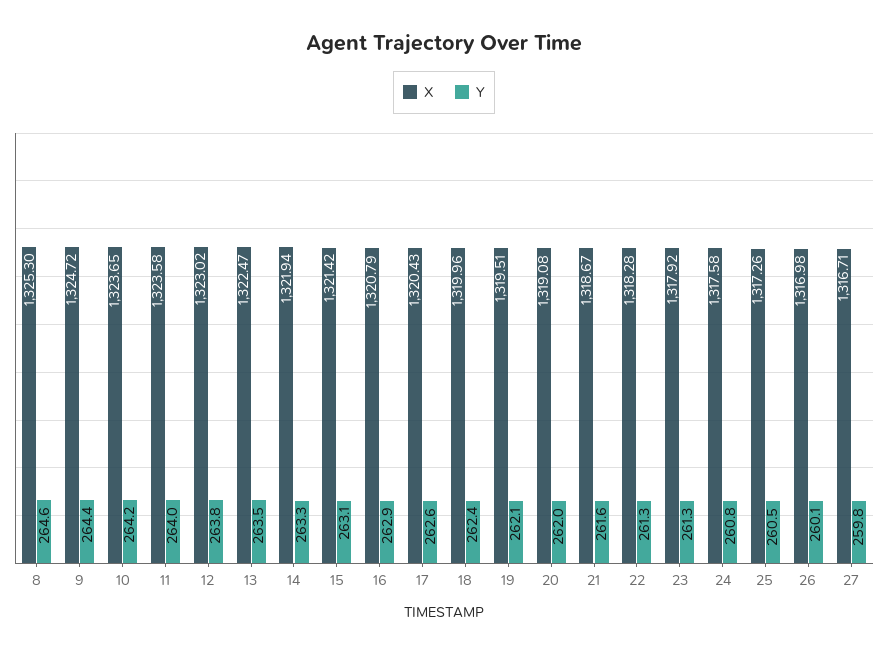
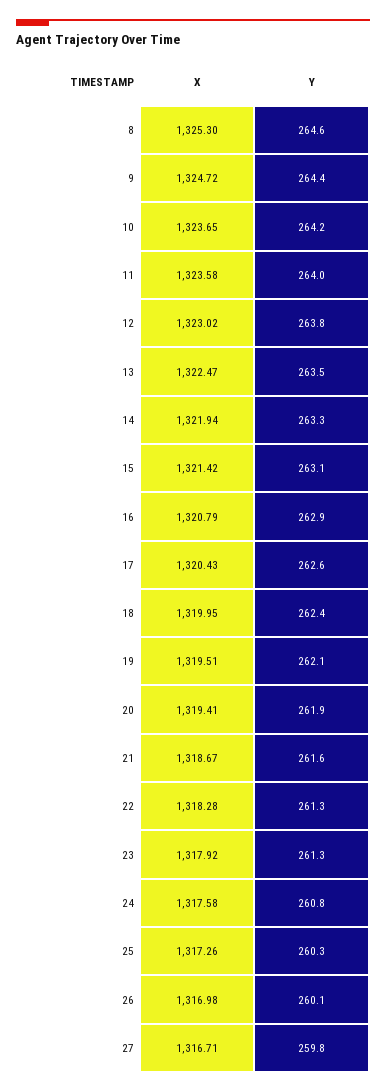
  {
    "X": {
      "8": 1325.3,
      "9": 1324.72,
      "10": 1323.65,
      "11": 1323.58,
      "12": 1323.02,
      "13": 1322.47,
      "14": 1321.94,
      "15": 1321.42,
      "16": 1320.79,
      "17": 1320.43,
-     "18": 1319.96,
+     "18": 1319.95,
      "19": 1319.51,
-     "20": 1319.08,
+     "20": 1319.41,
      "21": 1318.67,
      "22": 1318.28,
      "23": 1317.92,
      "24": 1317.58,
      "25": 1317.26,
      "26": 1316.98,
      "27": 1316.71
    },
    "Y": {
      "8": 264.6,
      "9": 264.4,
      "10": 264.2,
      "11": 264,
      "12": 263.8,
      "13": 263.5,
      "14": 263.3,
      "15": 263.1,
      "16": 262.9,
      "17": 262.6,
      "18": 262.4,
      "19": 262.1,
-     "20": 262,
+     "20": 261.9,
      "21": 261.6,
      "22": 261.3,
      "23": 261.3,
      "24": 260.8,
-     "25": 260.5,
+     "25": 260.3,
      "26": 260.1,
      "27": 259.8
    }
  }

